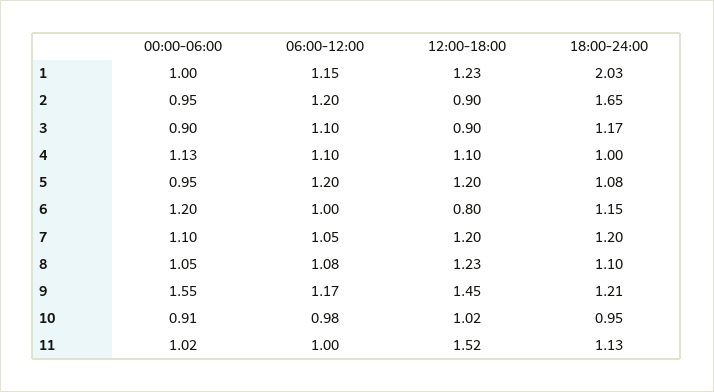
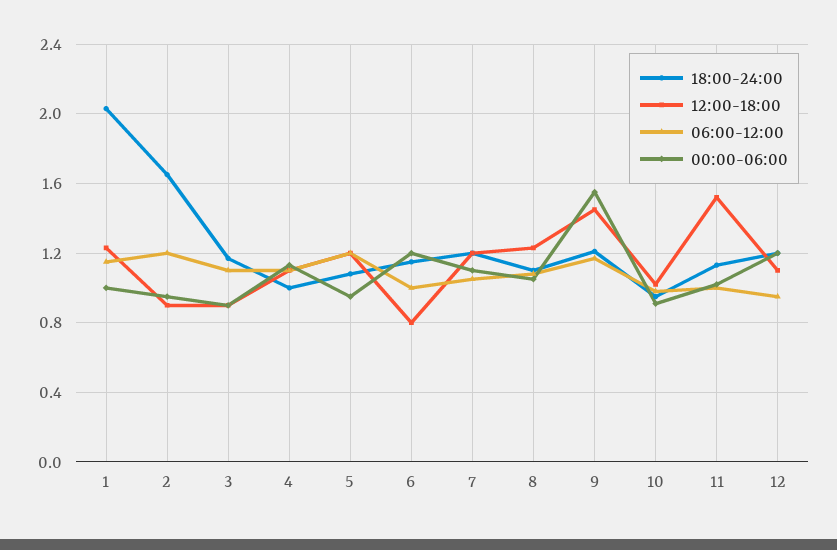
  {
    "00:00-06:00": {
      "1": 1,
      "2": 0.95,
      "3": 0.9,
      "4": 1.13,
      "5": 0.95,
      "6": 1.2,
      "7": 1.1,
      "8": 1.05,
      "9": 1.55,
      "10": 0.91,
-     "11": 1.02
+     "11": 1.02,
+     "12": 1.2
    },
    "06:00-12:00": {
      "1": 1.15,
      "2": 1.2,
      "3": 1.1,
      "4": 1.1,
      "5": 1.2,
      "6": 1,
      "7": 1.05,
      "8": 1.08,
      "9": 1.17,
      "10": 0.98,
-     "11": 1
+     "11": 1,
+     "12": 0.95
    },
    "12:00-18:00": {
      "1": 1.23,
      "2": 0.9,
      "3": 0.9,
      "4": 1.1,
      "5": 1.2,
      "6": 0.8,
      "7": 1.2,
      "8": 1.23,
      "9": 1.45,
      "10": 1.02,
-     "11": 1.52
+     "11": 1.52,
+     "12": 1.1
    },
    "18:00-24:00": {
      "1": 2.03,
      "2": 1.65,
      "3": 1.17,
      "4": 1,
      "5": 1.08,
      "6": 1.15,
      "7": 1.2,
      "8": 1.1,
      "9": 1.21,
      "10": 0.95,
-     "11": 1.13
+     "11": 1.13,
+     "12": 1.2
    }
  }

